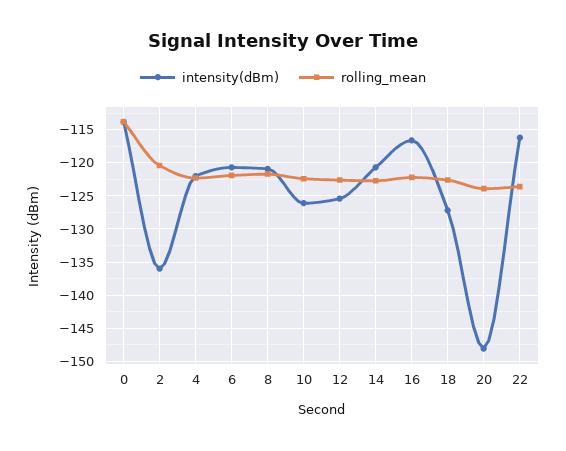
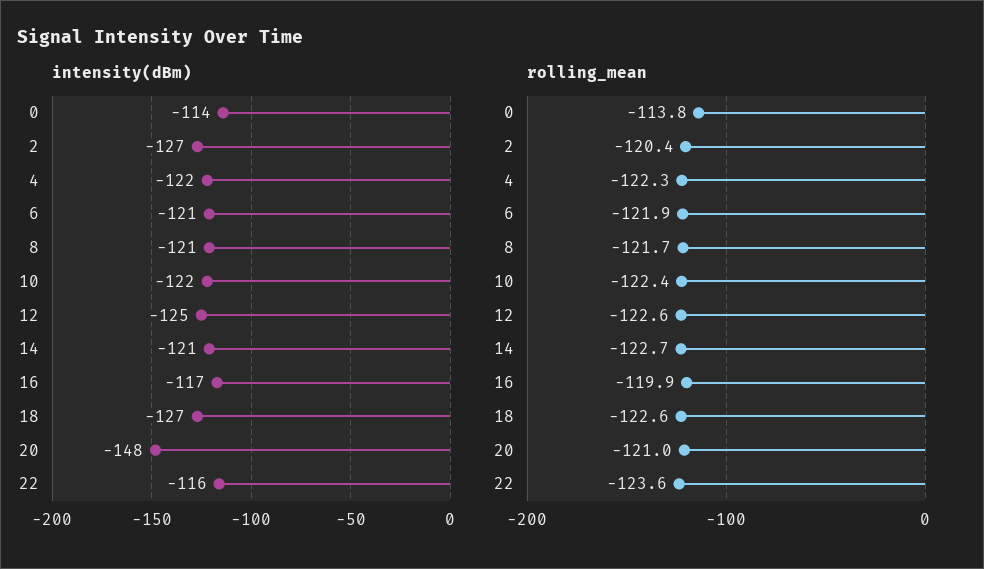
  {
    "intensity(dBm)": {
      "0": -114,
-     "2": -136,
+     "2": -127,
      "4": -122,
      "6": -121,
      "8": -121,
-     "10": -126,
+     "10": -122,
      "12": -125,
      "14": -121,
      "16": -117,
      "18": -127,
      "20": -148,
      "22": -116
    },
    "rolling_mean": {
      "0": -113.8,
      "2": -120.4,
      "4": -122.3,
      "6": -121.9,
      "8": -121.7,
      "10": -122.4,
      "12": -122.6,
      "14": -122.7,
-     "16": -122,
+     "16": -119.9,
      "18": -122.6,
-     "20": -124,
+     "20": -121,
      "22": -123.6
    }
  }

